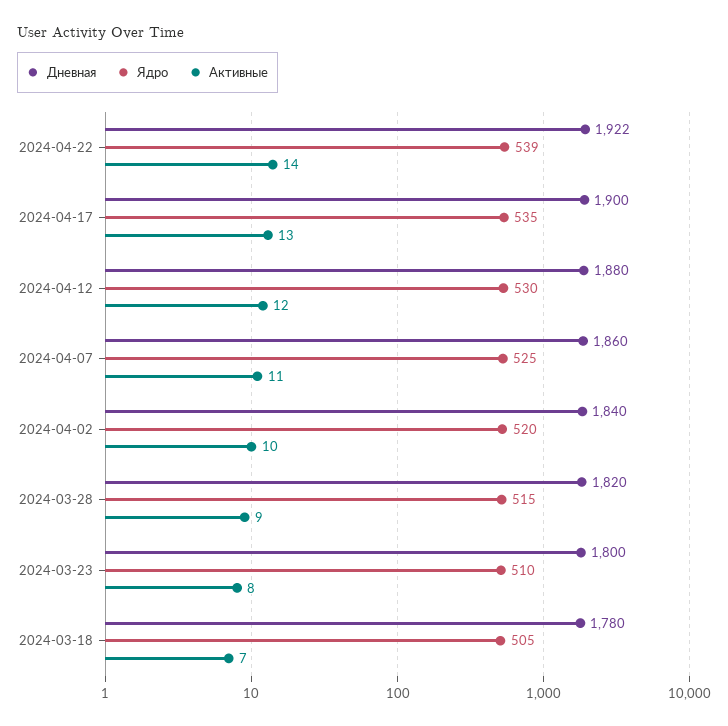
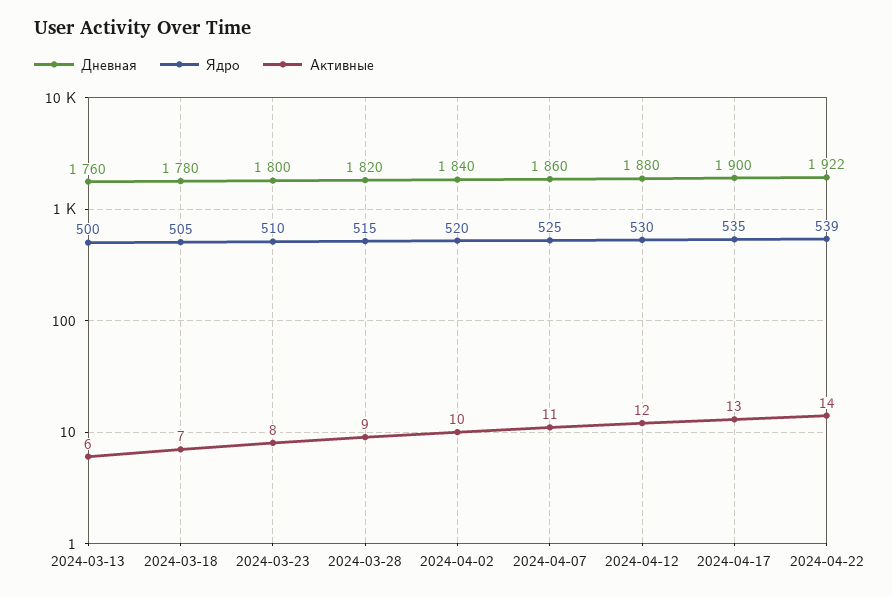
  {
    "Дневная": {
      "2024-04-22": 1922,
      "2024-04-17": 1900,
      "2024-04-12": 1880,
      "2024-04-07": 1860,
      "2024-04-02": 1840,
      "2024-03-28": 1820,
      "2024-03-23": 1800,
-     "2024-03-18": 1780
+     "2024-03-18": 1780,
+     "2024-03-13": 1760
    },
    "Ядро": {
      "2024-04-22": 539,
      "2024-04-17": 535,
      "2024-04-12": 530,
      "2024-04-07": 525,
      "2024-04-02": 520,
      "2024-03-28": 515,
      "2024-03-23": 510,
-     "2024-03-18": 505
+     "2024-03-18": 505,
+     "2024-03-13": 500
    },
    "Активные": {
      "2024-04-22": 14,
      "2024-04-17": 13,
      "2024-04-12": 12,
      "2024-04-07": 11,
      "2024-04-02": 10,
      "2024-03-28": 9,
      "2024-03-23": 8,
-     "2024-03-18": 7
+     "2024-03-18": 7,
+     "2024-03-13": 6
    }
  }

